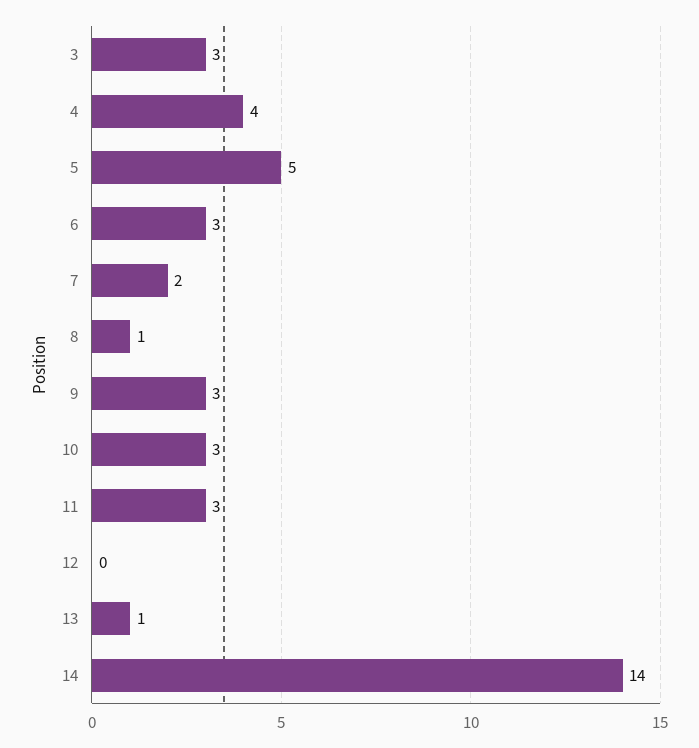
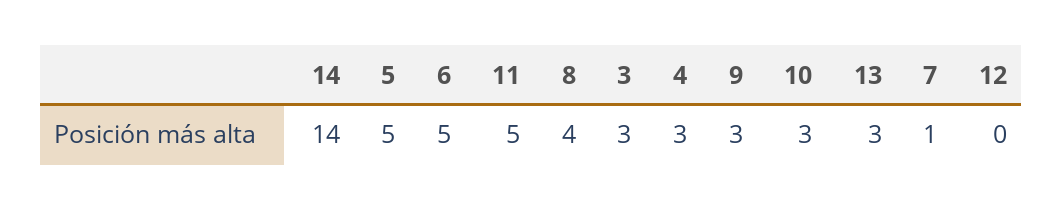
  {
    "3": 3,
-   "4": 4,
+   "4": 3,
    "5": 5,
-   "6": 3,
+   "6": 5,
-   "7": 2,
+   "7": 1,
-   "8": 1,
+   "8": 4,
    "9": 3,
    "10": 3,
-   "11": 3,
+   "11": 5,
    "12": 0,
-   "13": 1,
+   "13": 3,
    "14": 14
  }

